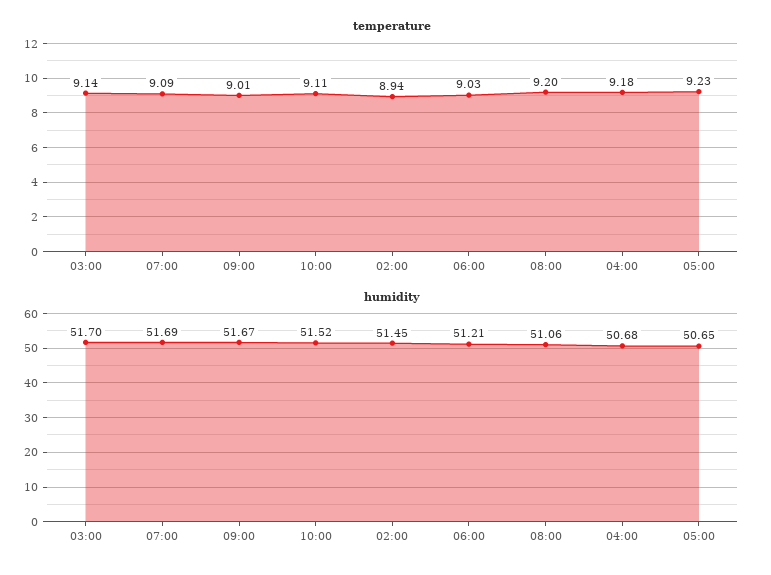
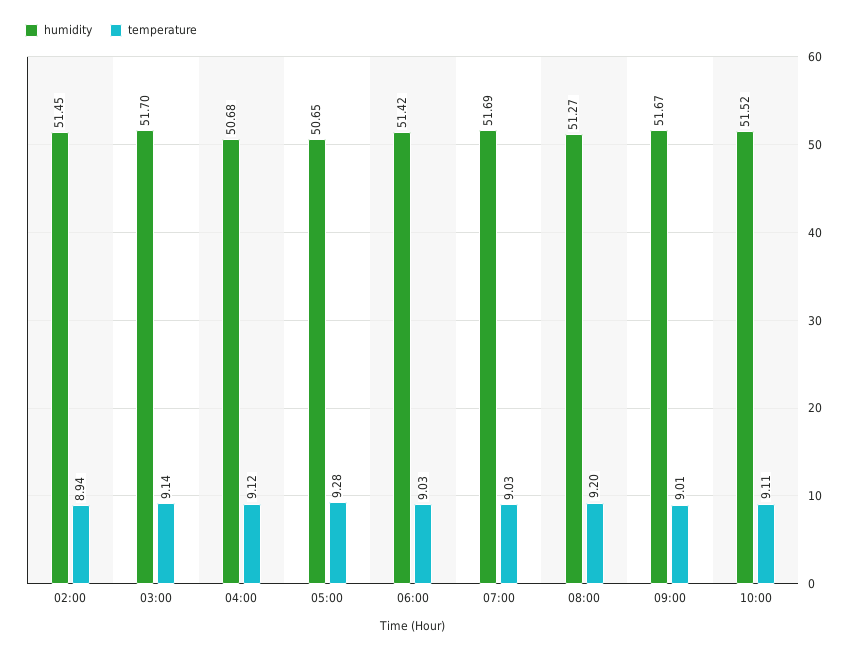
  {
    "temperature": {
      "03:00": 9.14,
-     "07:00": 9.09,
+     "07:00": 9.03,
      "09:00": 9.01,
      "10:00": 9.11,
      "02:00": 8.94,
      "06:00": 9.03,
      "08:00": 9.2,
-     "04:00": 9.18,
+     "04:00": 9.12,
-     "05:00": 9.23
+     "05:00": 9.28
    },
    "humidity": {
      "03:00": 51.7,
      "07:00": 51.69,
      "09:00": 51.67,
      "10:00": 51.52,
      "02:00": 51.45,
-     "06:00": 51.21,
+     "06:00": 51.42,
-     "08:00": 51.06,
+     "08:00": 51.27,
      "04:00": 50.68,
      "05:00": 50.65
    }
  }

